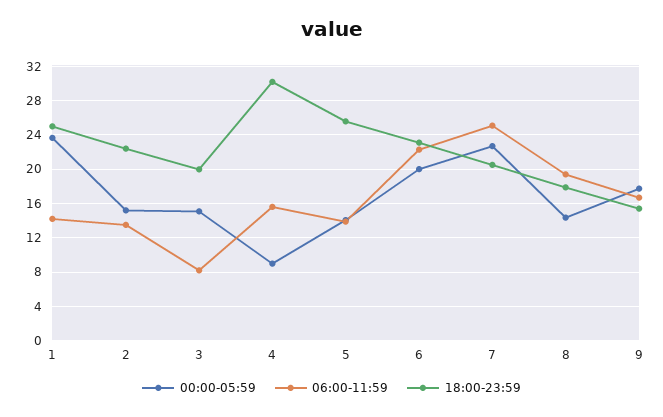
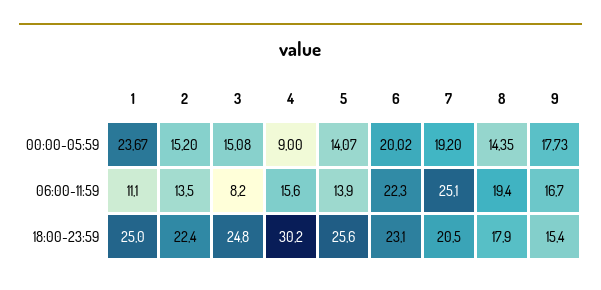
  {
    "00:00-05:59": {
      "1": 23.67,
      "2": 15.2,
      "3": 15.08,
      "4": 9,
      "5": 14.07,
      "6": 20.02,
-     "7": 23,
+     "7": 19.2,
      "8": 14.35,
      "9": 17.73
    },
    "06:00-11:59": {
-     "1": 14,
+     "1": 11.1,
      "2": 13.5,
      "3": 8.2,
      "4": 15.6,
      "5": 13.9,
      "6": 22.3,
      "7": 25.1,
      "8": 19.4,
      "9": 16.7
    },
    "18:00-23:59": {
      "1": 25,
      "2": 22.4,
-     "3": 20,
+     "3": 24.8,
      "4": 30.2,
      "5": 25.6,
      "6": 23.1,
      "7": 20.5,
      "8": 17.9,
      "9": 15.4
    }
  }

